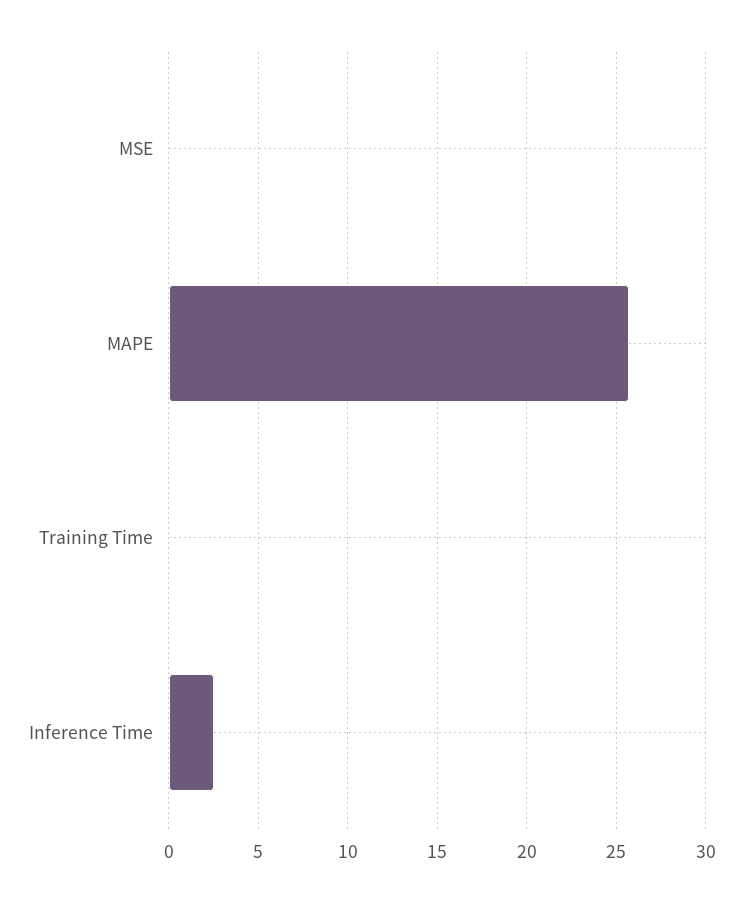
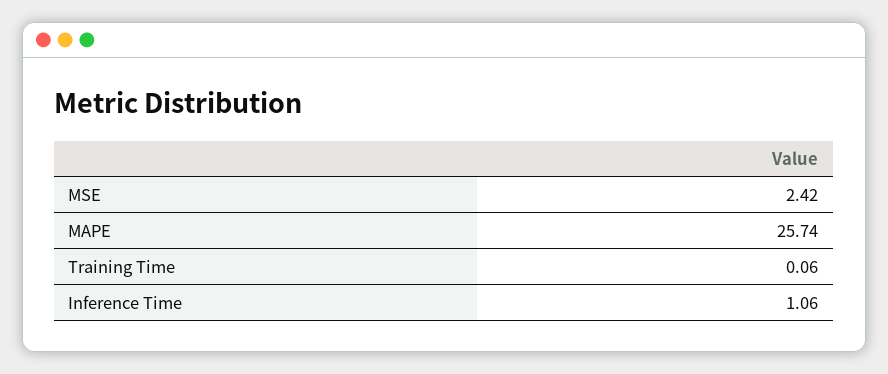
  {
-   "MSE": 0,
+   "MSE": 2.42,
    "MAPE": 25.74,
    "Training Time": 0.06,
-   "Inference Time": 2.5
+   "Inference Time": 1.06
  }

